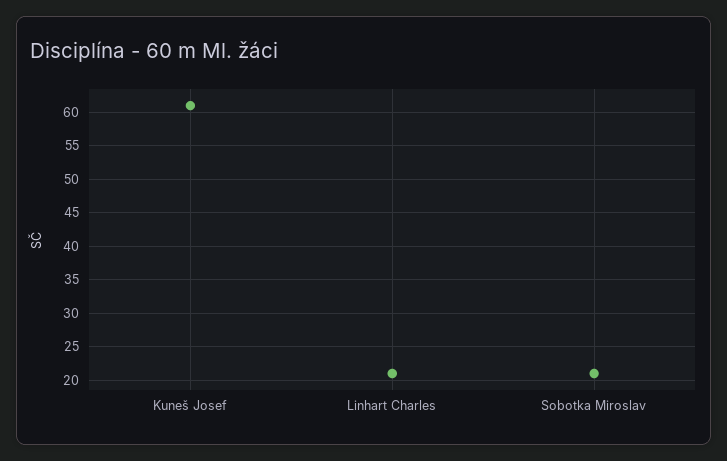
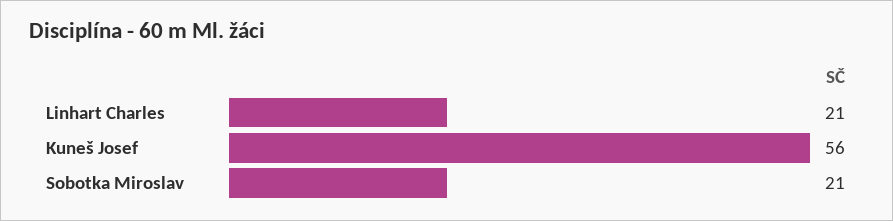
  {
-   "Kuneš Josef": 61,
+   "Kuneš Josef": 56,
    "Linhart Charles": 21,
    "Sobotka Miroslav": 21
  }

